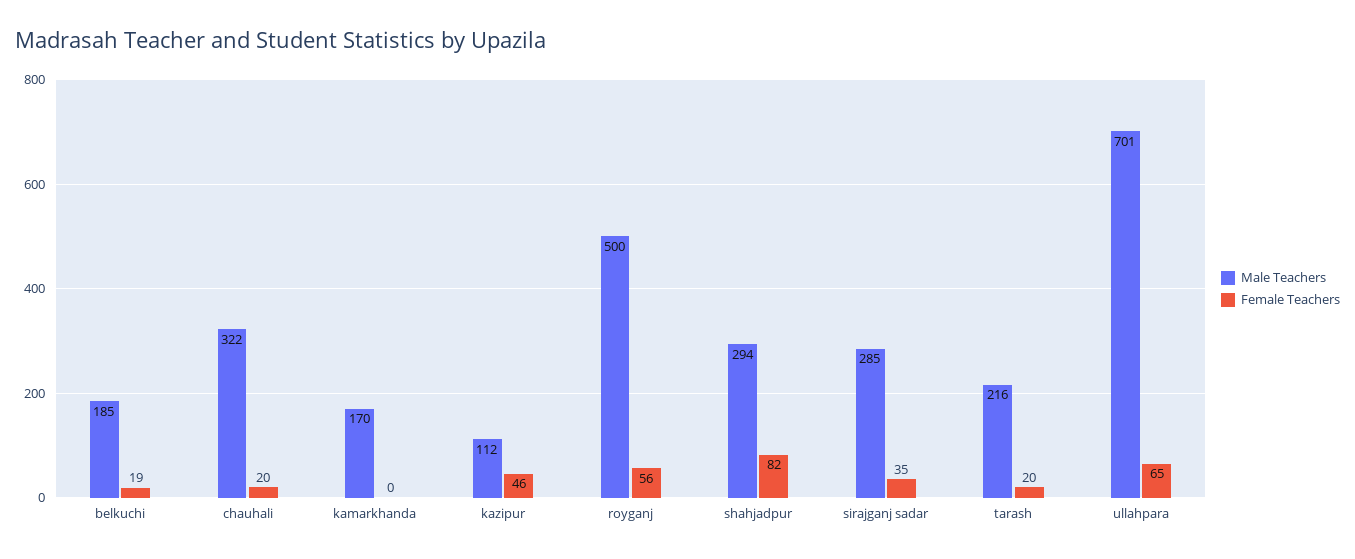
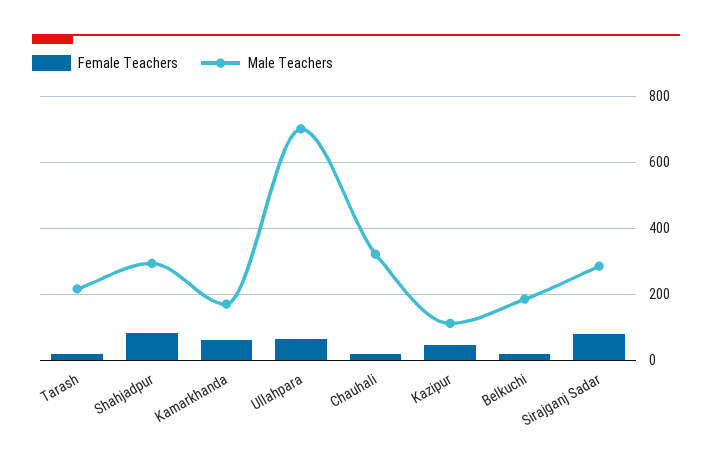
  {
    "Male Teachers": {
      "belkuchi": 185,
      "chauhali": 322,
      "kamarkhanda": 170,
      "kazipur": 112,
-     "royganj": 500,
      "shahjadpur": 294,
      "sirajganj sadar": 285,
      "tarash": 216,
      "ullahpara": 701
    },
    "Female Teachers": {
      "belkuchi": 19,
      "chauhali": 20,
-     "kamarkhanda": 0,
+     "kamarkhanda": 60,
      "kazipur": 46,
-     "royganj": 56,
      "shahjadpur": 82,
-     "sirajganj sadar": 35,
+     "sirajganj sadar": 80,
      "tarash": 20,
      "ullahpara": 65
    }
  }

